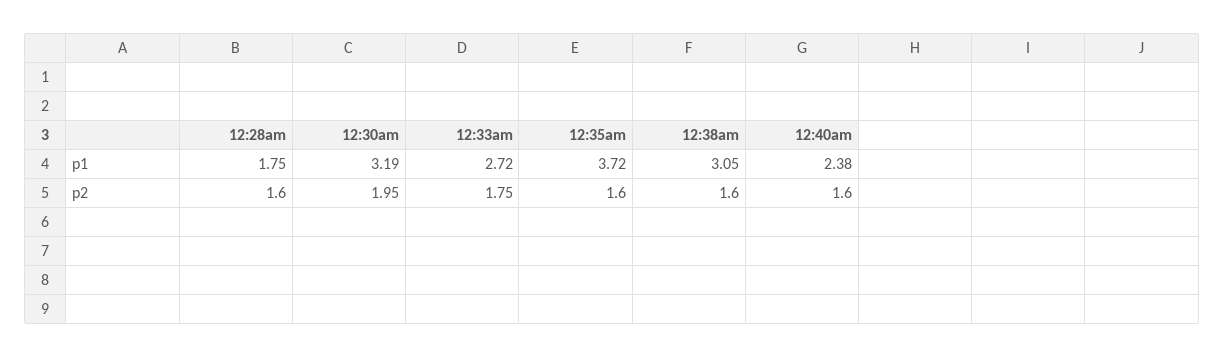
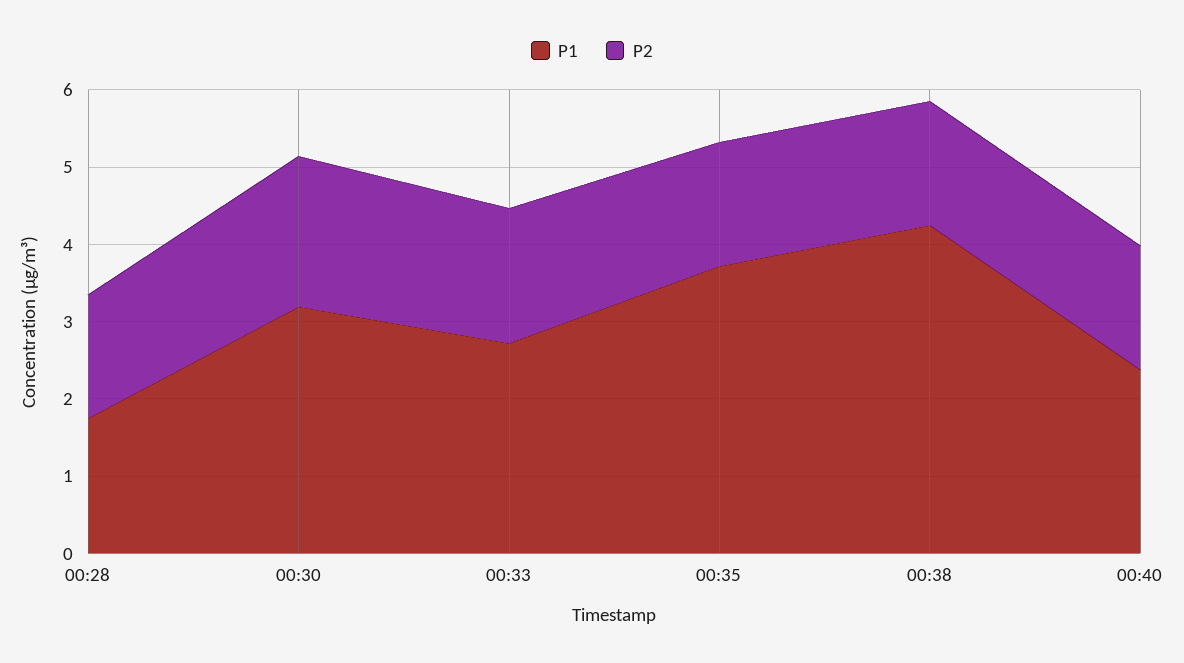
  {
    "p1": {
      "12:28am": 1.75,
      "12:30am": 3.19,
      "12:33am": 2.72,
      "12:35am": 3.72,
-     "12:38am": 3.05,
+     "12:38am": 4.2,
      "12:40am": 2.38
    },
    "p2": {
      "12:28am": 1.6,
      "12:30am": 1.95,
      "12:33am": 1.75,
      "12:35am": 1.6,
      "12:38am": 1.6,
      "12:40am": 1.6
    }
  }

